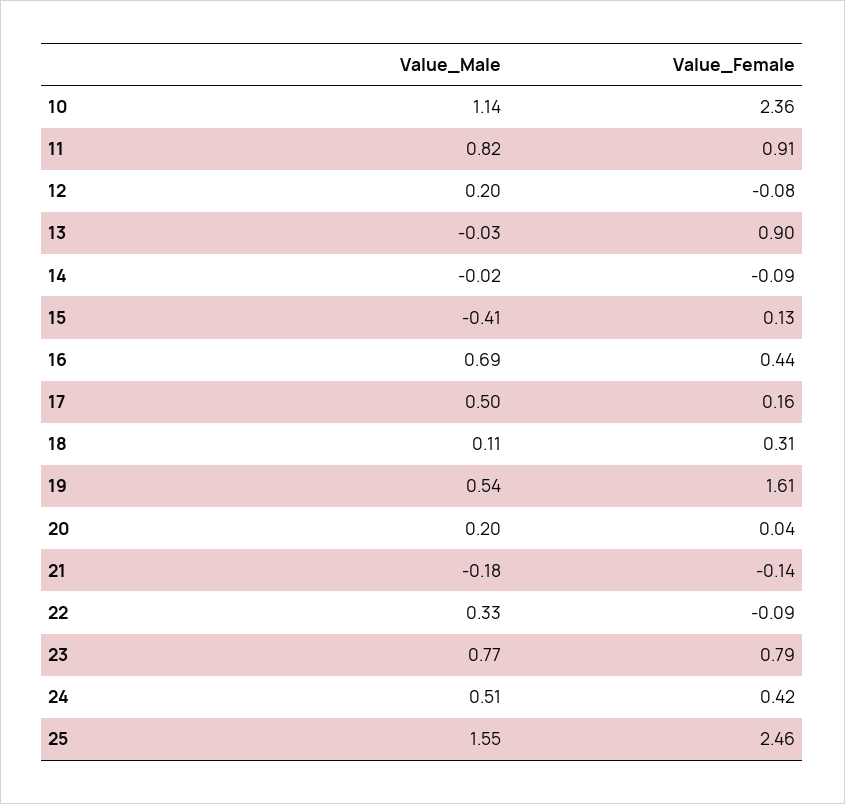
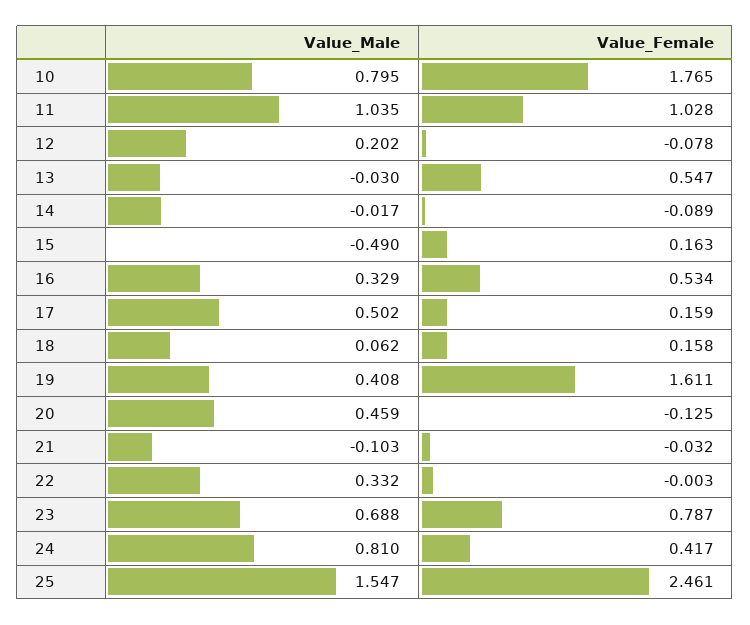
  {
    "Value_Male": {
-     "10": 1.14,
+     "10": 0.795,
-     "11": 0.82,
+     "11": 1.035,
      "12": 0.202,
      "13": -0.03,
      "14": -0.017,
-     "15": -0.41,
+     "15": -0.49,
-     "16": 0.69,
+     "16": 0.329,
      "17": 0.502,
-     "18": 0.11,
+     "18": 0.062,
-     "19": 0.54,
+     "19": 0.408,
-     "20": 0.2,
+     "20": 0.459,
-     "21": -0.18,
+     "21": -0.103,
      "22": 0.332,
-     "23": 0.77,
+     "23": 0.688,
-     "24": 0.51,
+     "24": 0.81,
      "25": 1.547
    },
    "Value_Female": {
-     "10": 2.36,
+     "10": 1.765,
-     "11": 0.91,
+     "11": 1.028,
      "12": -0.078,
-     "13": 0.9,
+     "13": 0.547,
      "14": -0.089,
-     "15": 0.13,
+     "15": 0.163,
-     "16": 0.44,
+     "16": 0.534,
      "17": 0.159,
-     "18": 0.31,
+     "18": 0.158,
      "19": 1.611,
-     "20": 0.04,
+     "20": -0.125,
-     "21": -0.14,
+     "21": -0.032,
-     "22": -0.09,
+     "22": -0.003,
      "23": 0.787,
      "24": 0.417,
      "25": 2.461
    }
  }

